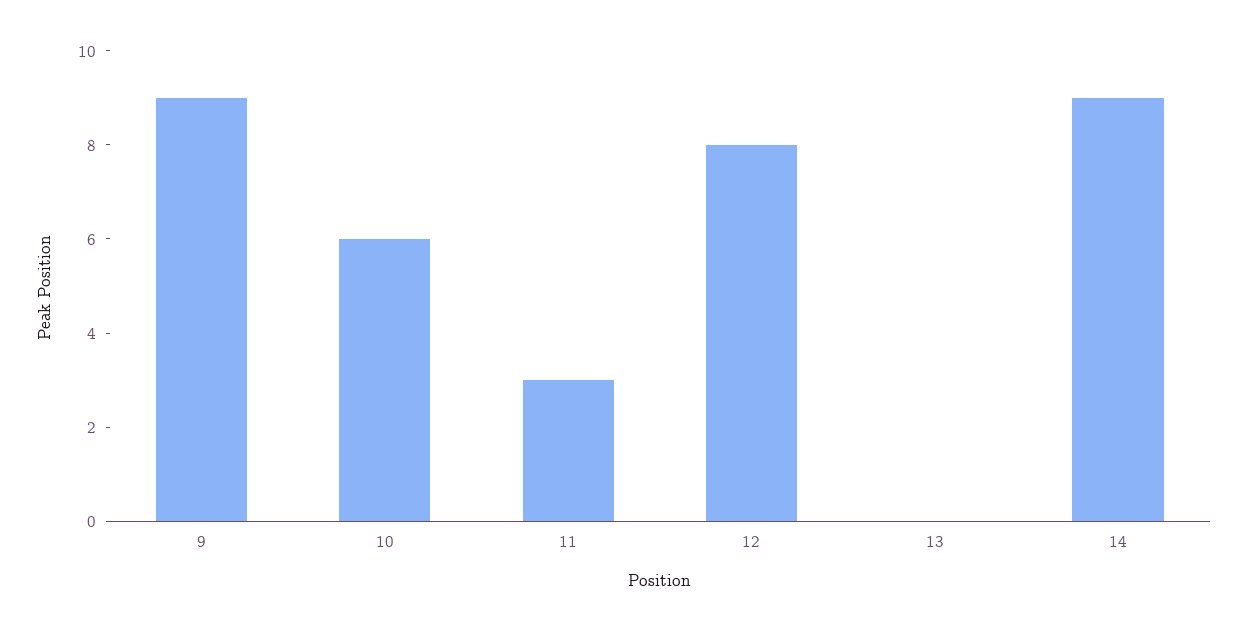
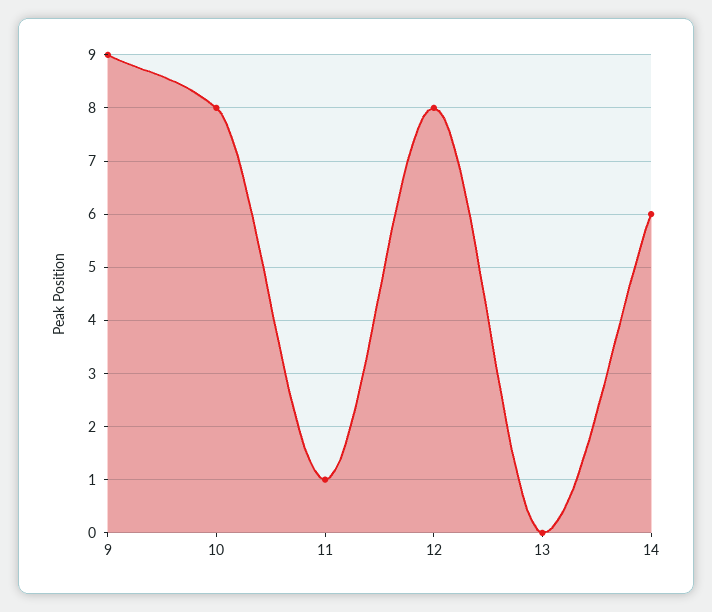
  {
    "9": 9,
-   "10": 6,
+   "10": 8,
-   "11": 3,
+   "11": 1,
    "12": 8,
    "13": 0,
-   "14": 9
+   "14": 6
  }

